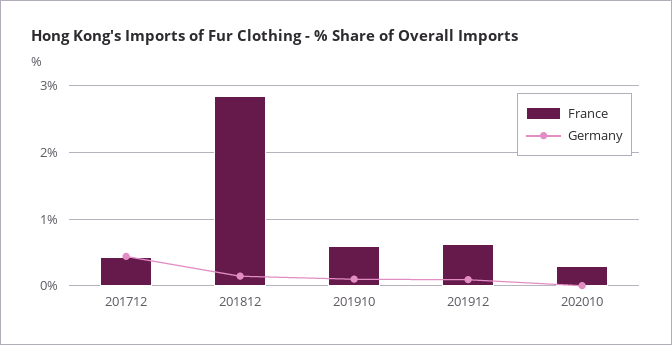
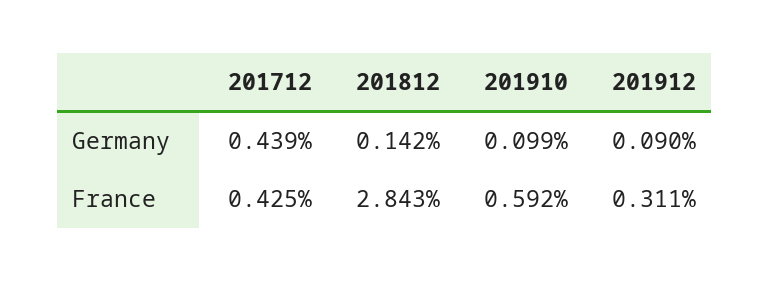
  {
    "France": {
      "201712": 0.425,
      "201812": 2.843,
      "201910": 0.592,
-     "201912": 0.6,
+     "201912": 0.311
-     "202010": 0.3
    },
    "Germany": {
      "201712": 0.439,
      "201812": 0.142,
      "201910": 0.099,
-     "201912": 0.09,
+     "201912": 0.09
-     "202010": 0
    }
  }

